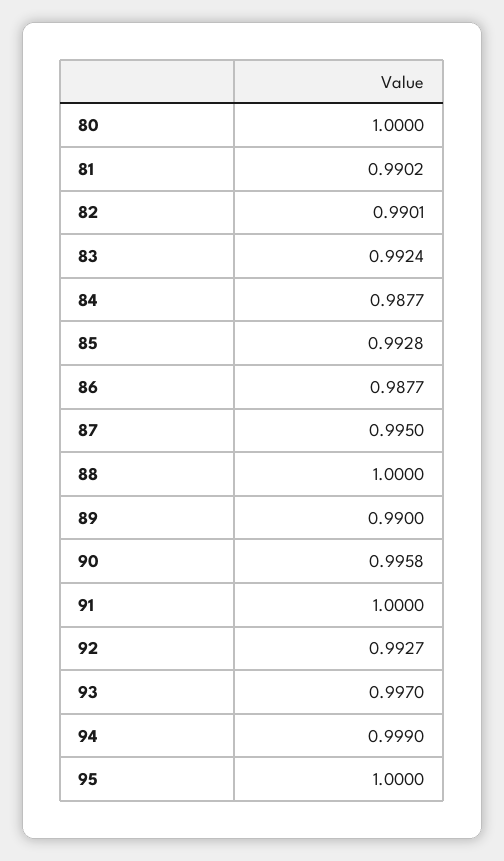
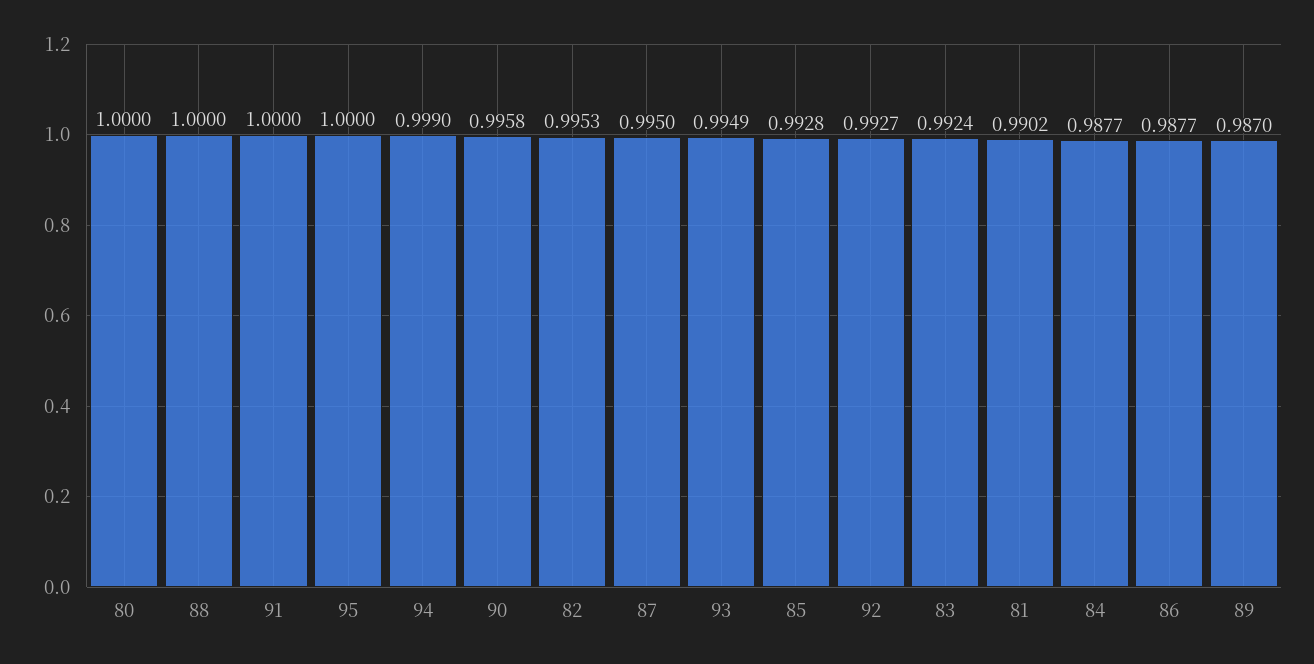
  {
    "80": 1,
    "81": 0.9902,
-   "82": 0.9901,
+   "82": 0.9953,
    "83": 0.9924,
    "84": 0.9877,
    "85": 0.9928,
    "86": 0.9877,
    "87": 0.995,
    "88": 1,
-   "89": 0.99,
+   "89": 0.987,
    "90": 0.9958,
    "91": 1,
    "92": 0.9927,
-   "93": 0.997,
+   "93": 0.9949,
    "94": 0.999,
    "95": 1
  }

